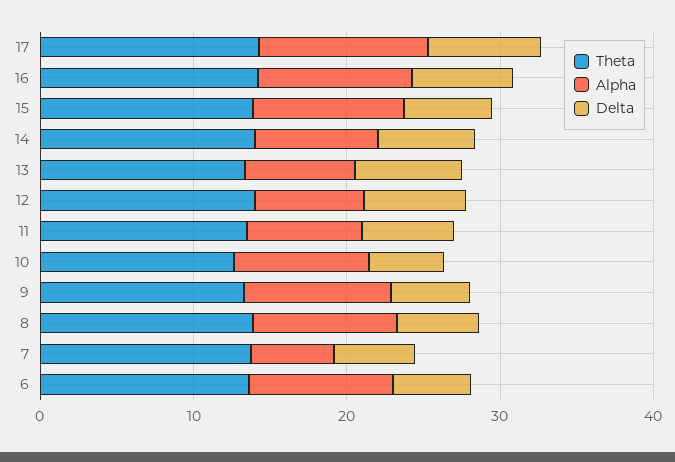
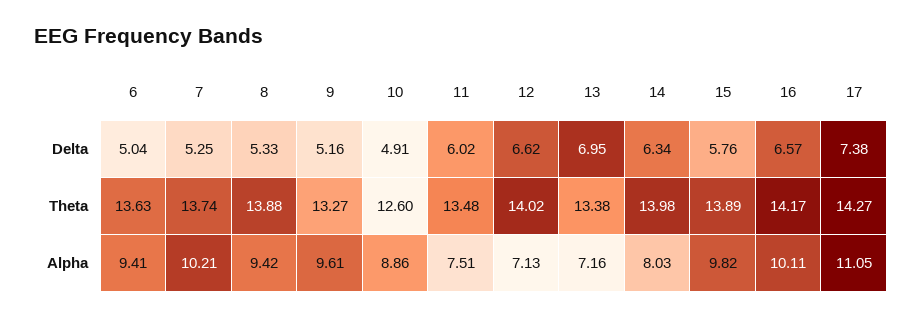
  {
    "Theta": {
      "17": 14.27,
      "16": 14.17,
      "15": 13.89,
      "14": 13.98,
      "13": 13.38,
      "12": 14.02,
      "11": 13.48,
      "10": 12.6,
      "9": 13.27,
      "8": 13.88,
      "7": 13.74,
      "6": 13.63
    },
    "Alpha": {
      "17": 11.05,
      "16": 10.11,
      "15": 9.82,
      "14": 8.03,
      "13": 7.16,
      "12": 7.13,
      "11": 7.51,
      "10": 8.86,
      "9": 9.61,
      "8": 9.42,
-     "7": 6,
+     "7": 10.21,
      "6": 9.41
    },
    "Delta": {
      "17": 7.38,
      "16": 6.57,
      "15": 5.76,
      "14": 6.34,
      "13": 6.95,
      "12": 6.62,
      "11": 6.02,
      "10": 4.91,
      "9": 5.16,
      "8": 5.33,
      "7": 5.25,
      "6": 5.04
    }
  }

